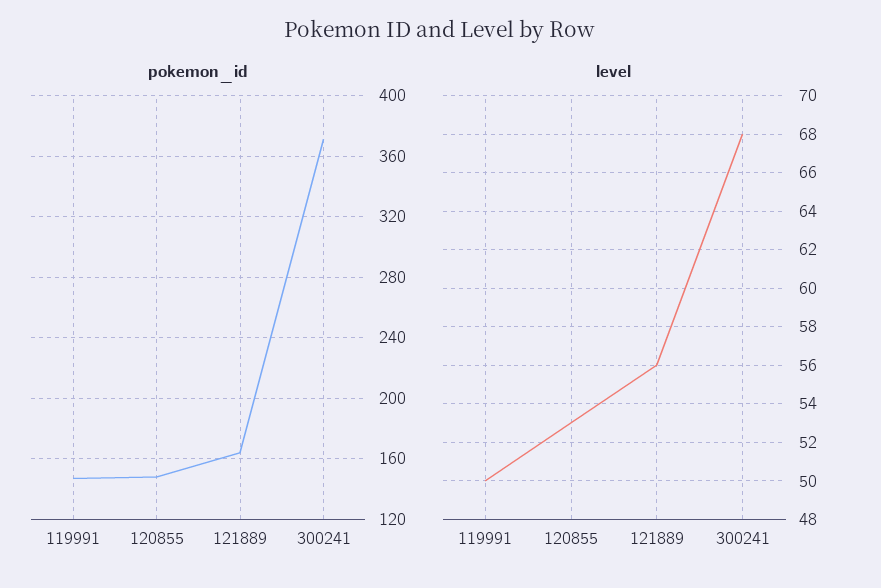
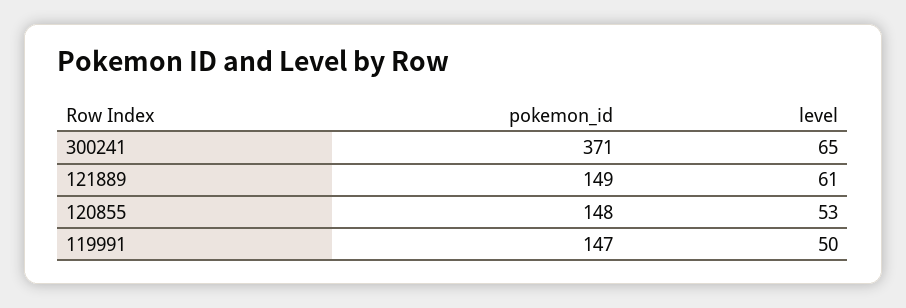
  {
    "pokemon_id": {
      "119991": 147,
      "120855": 148,
-     "121889": 165,
+     "121889": 149,
      "300241": 371
    },
    "level": {
      "119991": 50,
      "120855": 53,
-     "121889": 56,
+     "121889": 61,
-     "300241": 68
+     "300241": 65
    }
  }

